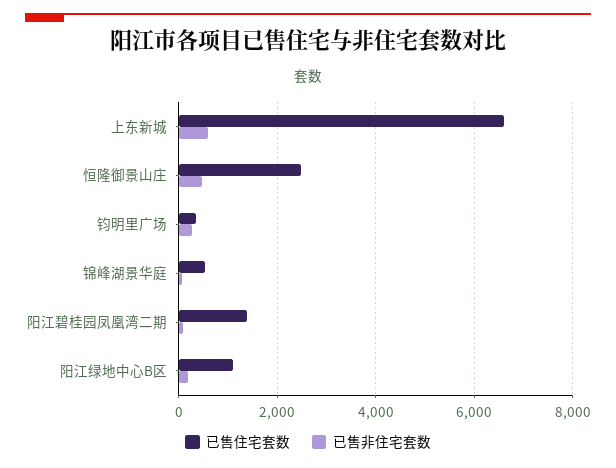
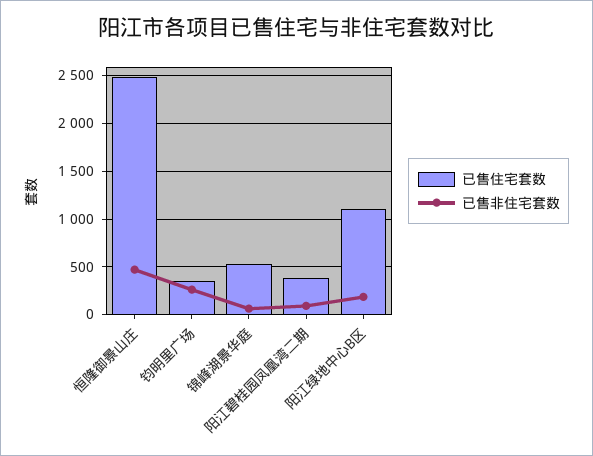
  {
    "已售住宅套数": {
-     "上东新城": 6600,
      "恒隆御景山庄": 2500,
      "钧明里广场": 400,
      "锦峰湖景华庭": 500,
-     "阳江碧桂园凤凰湾二期": 1400,
+     "阳江碧桂园凤凰湾二期": 400,
      "阳江绿地中心B区": 1100
    },
    "已售非住宅套数": {
-     "上东新城": 600,
      "恒隆御景山庄": 500,
      "钧明里广场": 300,
      "锦峰湖景华庭": 100,
      "阳江碧桂园凤凰湾二期": 100,
      "阳江绿地中心B区": 200
    }
  }

